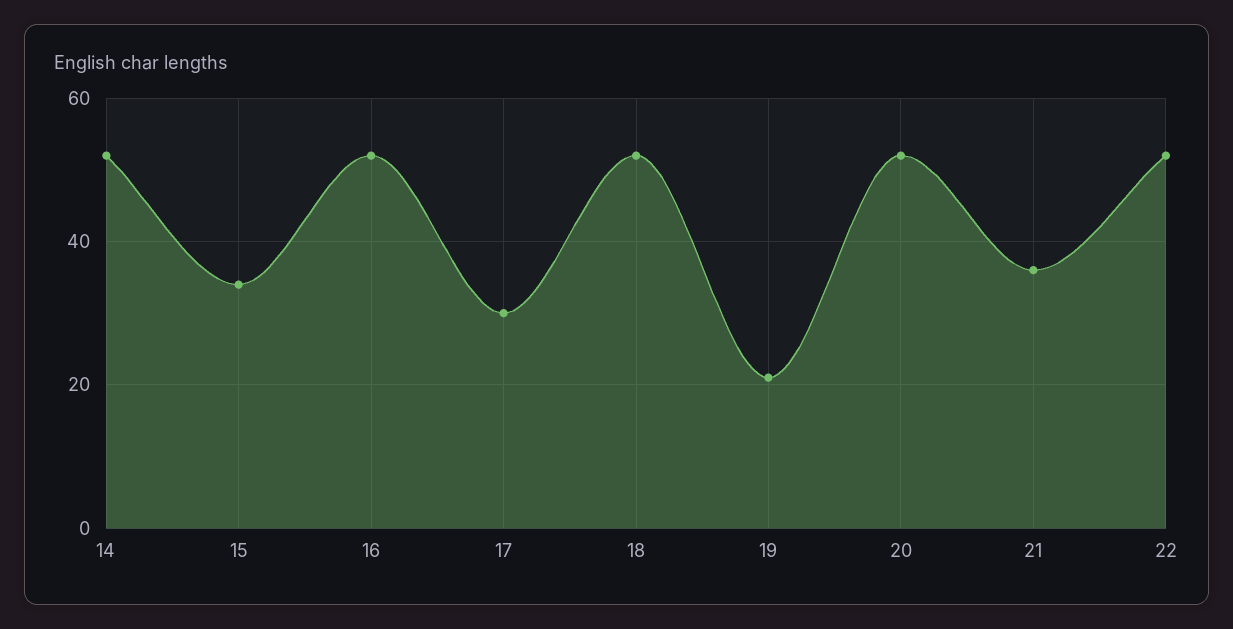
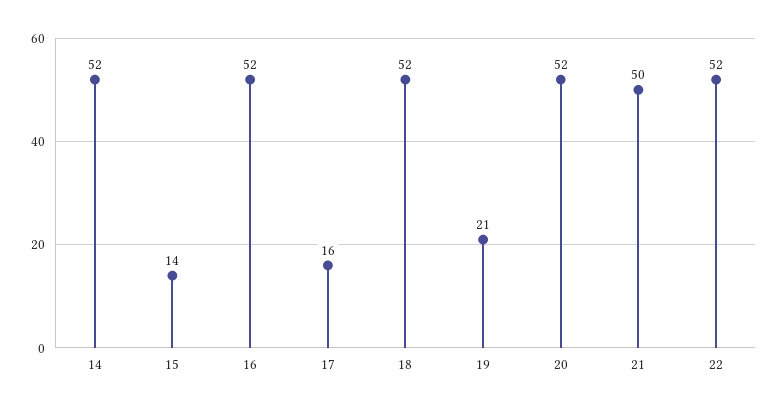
  {
    "14": 52,
-   "15": 35,
+   "15": 14,
    "16": 52,
-   "17": 30,
+   "17": 16,
    "18": 52,
    "19": 21,
    "20": 52,
-   "21": 35,
+   "21": 50,
    "22": 52
  }

